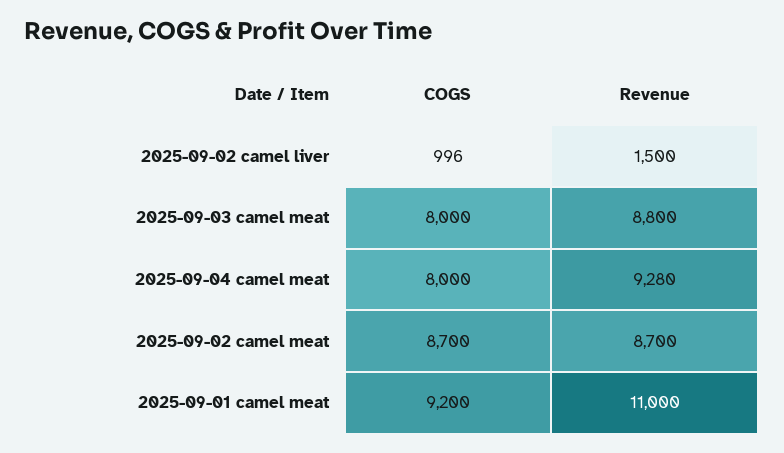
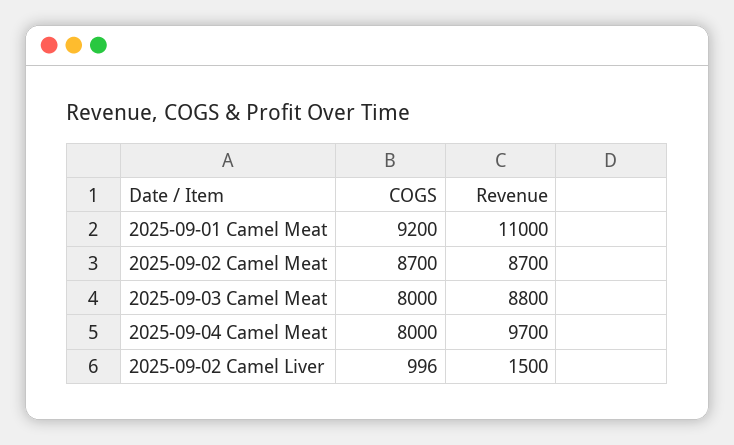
  {
    "COGS": {
      "2025-09-02 camel liver": 996,
      "2025-09-03 camel meat": 8000,
      "2025-09-04 camel meat": 8000,
      "2025-09-02 camel meat": 8700,
      "2025-09-01 camel meat": 9200
    },
    "Revenue": {
      "2025-09-02 camel liver": 1500,
      "2025-09-03 camel meat": 8800,
-     "2025-09-04 camel meat": 9280,
+     "2025-09-04 camel meat": 9700,
      "2025-09-02 camel meat": 8700,
      "2025-09-01 camel meat": 11000
    }
  }

